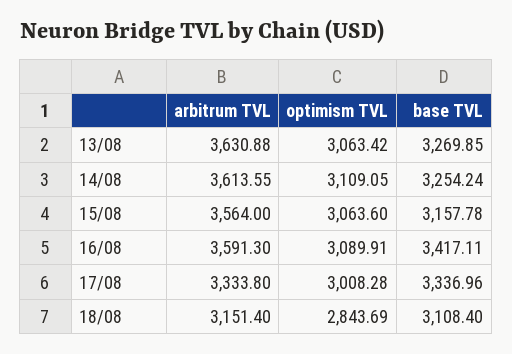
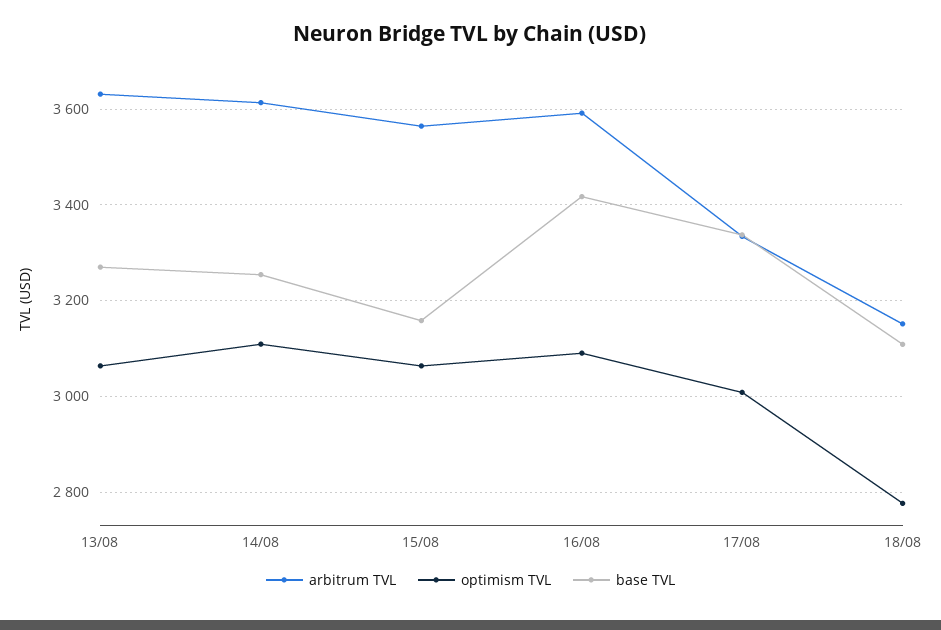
  {
    "arbitrum TVL": {
      "13/08": 3630.88,
      "14/08": 3613.55,
      "15/08": 3564,
      "16/08": 3591.3,
      "17/08": 3333.8,
      "18/08": 3151.4
    },
    "optimism TVL": {
      "13/08": 3063.42,
      "14/08": 3109.05,
      "15/08": 3063.6,
      "16/08": 3089.91,
      "17/08": 3008.28,
-     "18/08": 2843.69
+     "18/08": 2780
    },
    "base TVL": {
      "13/08": 3269.85,
      "14/08": 3254.24,
      "15/08": 3157.78,
      "16/08": 3417.11,
      "17/08": 3336.96,
      "18/08": 3108.4
    }
  }

